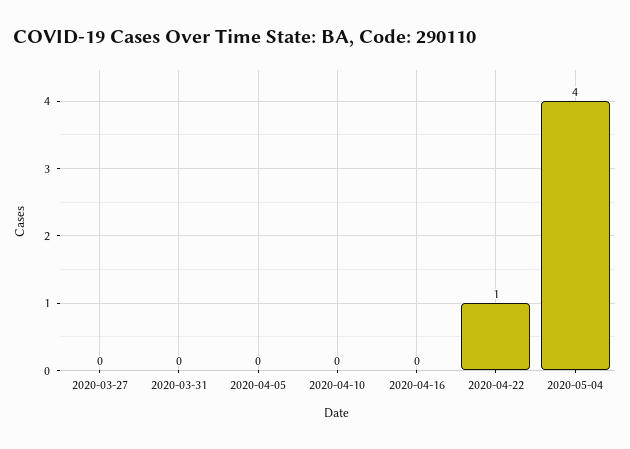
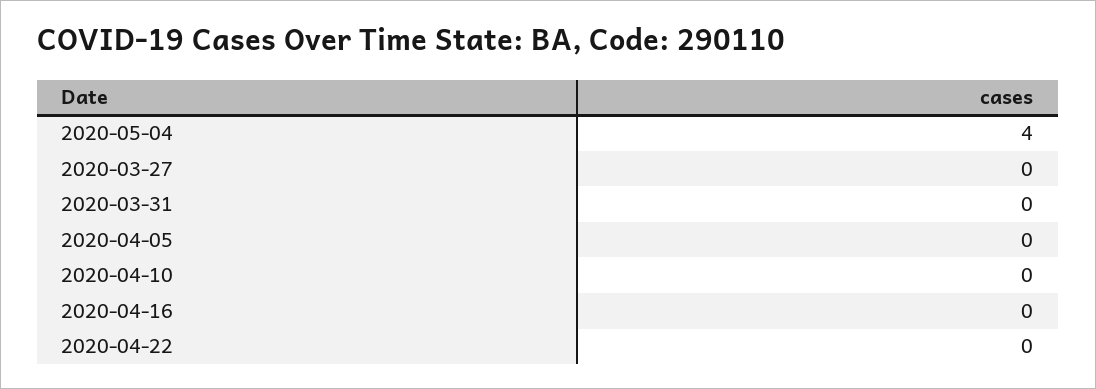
  {
    "2020-03-27": 0,
    "2020-03-31": 0,
    "2020-04-05": 0,
    "2020-04-10": 0,
    "2020-04-16": 0,
-   "2020-04-22": 1,
+   "2020-04-22": 0,
    "2020-05-04": 4
  }

